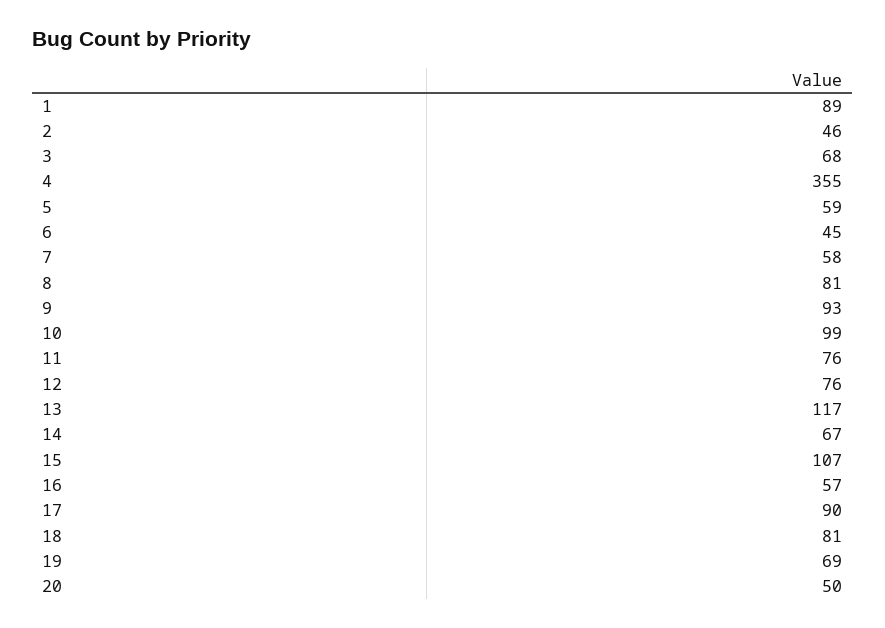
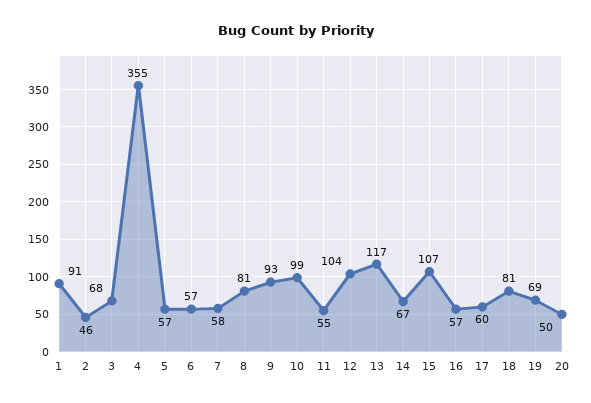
  {
-   "1": 89,
+   "1": 91,
    "2": 46,
    "3": 68,
    "4": 355,
-   "5": 59,
+   "5": 57,
-   "6": 45,
+   "6": 57,
    "7": 58,
    "8": 81,
    "9": 93,
    "10": 99,
-   "11": 76,
+   "11": 55,
-   "12": 76,
+   "12": 104,
    "13": 117,
    "14": 67,
    "15": 107,
    "16": 57,
-   "17": 90,
+   "17": 60,
    "18": 81,
    "19": 69,
    "20": 50
  }

